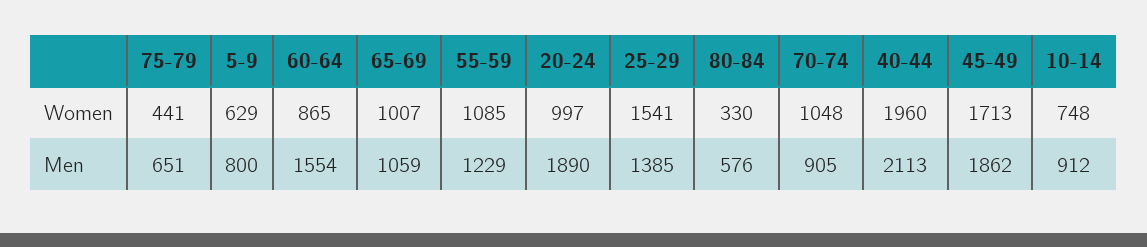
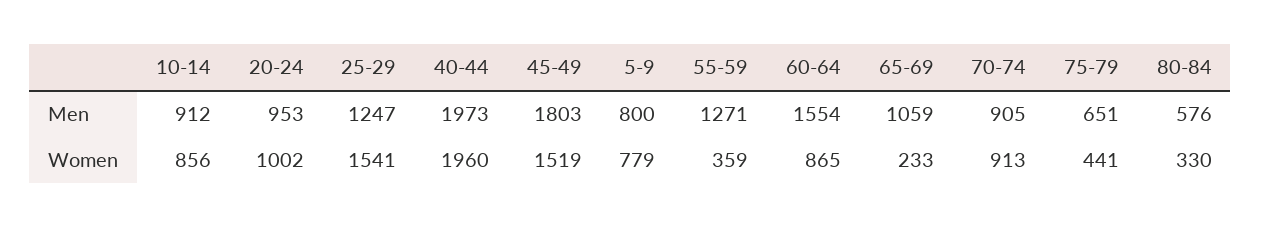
  {
    "75-79": {
      "Women": 441,
      "Men": 651
    },
    "5-9": {
-     "Women": 629,
+     "Women": 779,
      "Men": 800
    },
    "60-64": {
      "Women": 865,
      "Men": 1554
    },
    "65-69": {
-     "Women": 1007,
+     "Women": 233,
      "Men": 1059
    },
    "55-59": {
-     "Women": 1085,
+     "Women": 359,
-     "Men": 1229
+     "Men": 1271
    },
    "20-24": {
-     "Women": 997,
+     "Women": 1002,
-     "Men": 1890
+     "Men": 953
    },
    "25-29": {
      "Women": 1541,
-     "Men": 1385
+     "Men": 1247
    },
    "80-84": {
      "Women": 330,
      "Men": 576
    },
    "70-74": {
-     "Women": 1048,
+     "Women": 913,
      "Men": 905
    },
    "40-44": {
      "Women": 1960,
-     "Men": 2113
+     "Men": 1973
    },
    "45-49": {
-     "Women": 1713,
+     "Women": 1519,
-     "Men": 1862
+     "Men": 1803
    },
    "10-14": {
-     "Women": 748,
+     "Women": 856,
      "Men": 912
    }
  }

